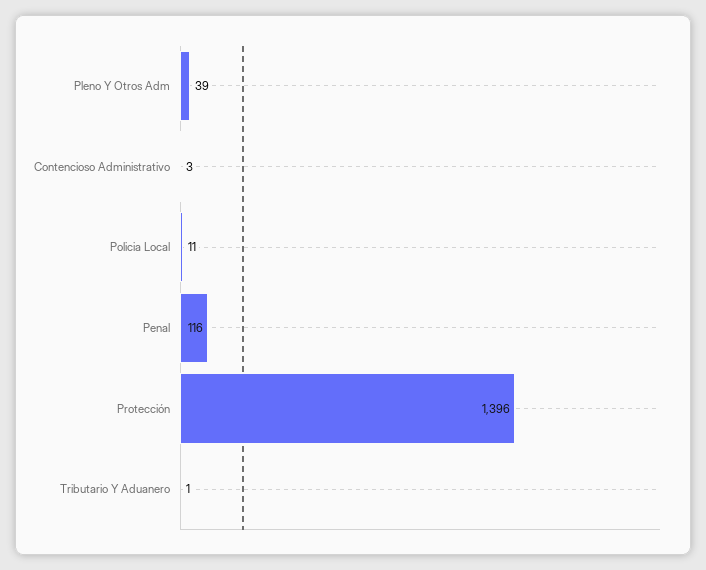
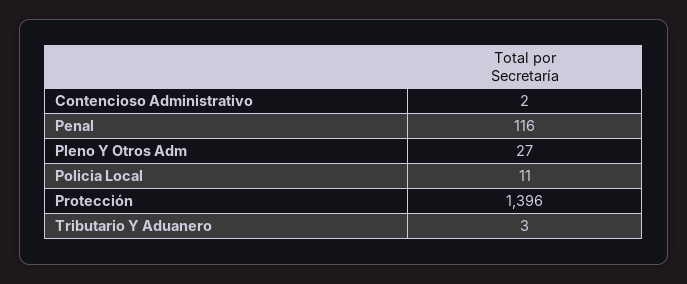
  {
-   "Pleno Y Otros Adm": 39,
+   "Pleno Y Otros Adm": 27,
-   "Contencioso Administrativo": 3,
+   "Contencioso Administrativo": 2,
    "Policia Local": 11,
    "Penal": 116,
    "Protección": 1396,
-   "Tributario Y Aduanero": 1
+   "Tributario Y Aduanero": 3
  }

